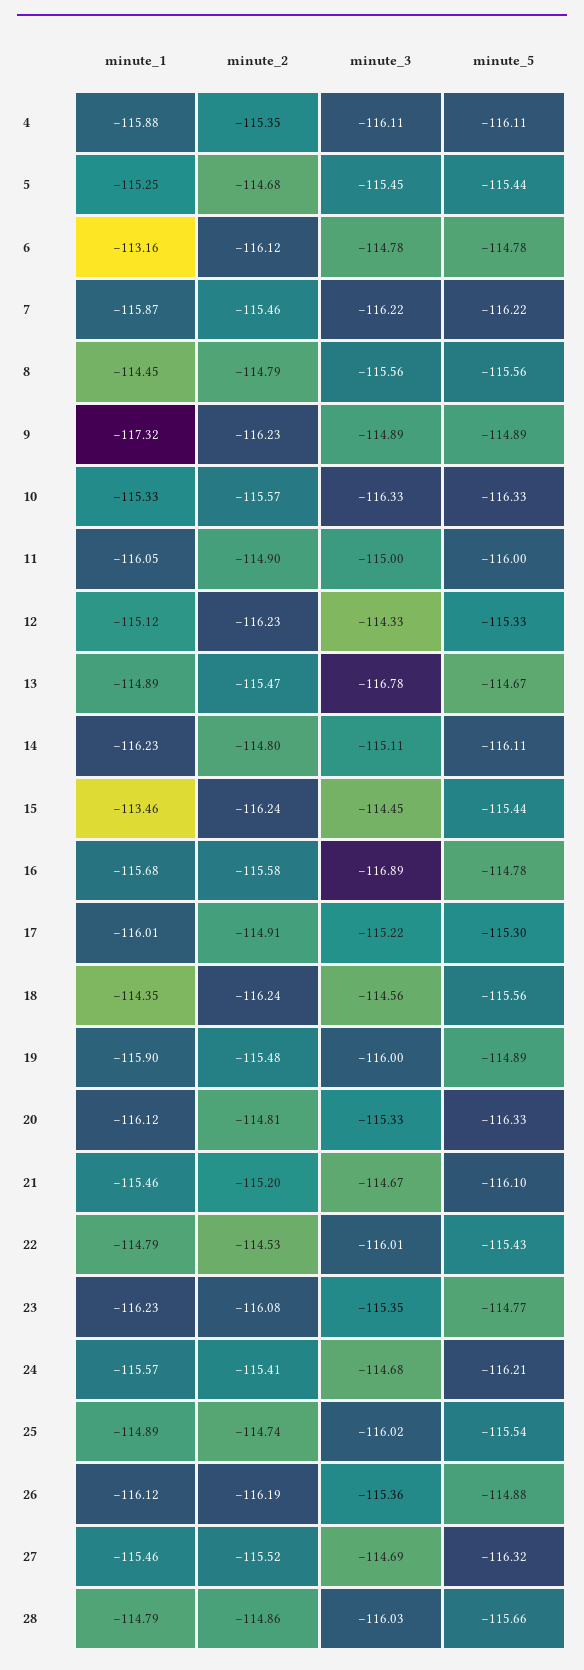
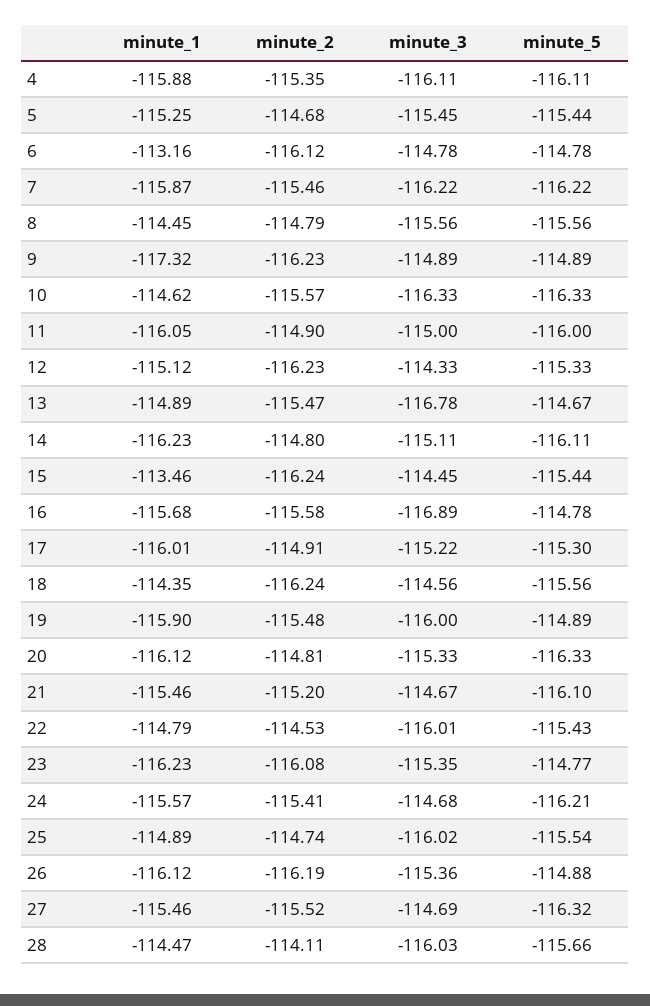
  {
    "minute_1": {
      "4": -115.88,
      "5": -115.25,
      "6": -113.16,
      "7": -115.87,
      "8": -114.45,
      "9": -117.32,
-     "10": -115.33,
+     "10": -114.62,
      "11": -116.05,
      "12": -115.12,
      "13": -114.89,
      "14": -116.23,
      "15": -113.46,
      "16": -115.68,
      "17": -116.01,
      "18": -114.35,
      "19": -115.9,
      "20": -116.12,
      "21": -115.46,
      "22": -114.79,
      "23": -116.23,
      "24": -115.57,
      "25": -114.89,
      "26": -116.12,
      "27": -115.46,
-     "28": -114.79
+     "28": -114.47
    },
    "minute_2": {
      "4": -115.35,
      "5": -114.68,
      "6": -116.12,
      "7": -115.46,
      "8": -114.79,
      "9": -116.23,
      "10": -115.57,
      "11": -114.9,
      "12": -116.23,
      "13": -115.47,
      "14": -114.8,
      "15": -116.24,
      "16": -115.58,
      "17": -114.91,
      "18": -116.24,
      "19": -115.48,
      "20": -114.81,
      "21": -115.2,
      "22": -114.53,
      "23": -116.08,
      "24": -115.41,
      "25": -114.74,
      "26": -116.19,
      "27": -115.52,
-     "28": -114.86
+     "28": -114.11
    },
    "minute_3": {
      "4": -116.11,
      "5": -115.45,
      "6": -114.78,
      "7": -116.22,
      "8": -115.56,
      "9": -114.89,
      "10": -116.33,
      "11": -115,
      "12": -114.33,
      "13": -116.78,
      "14": -115.11,
      "15": -114.45,
      "16": -116.89,
      "17": -115.22,
      "18": -114.56,
      "19": -116,
      "20": -115.33,
      "21": -114.67,
      "22": -116.01,
      "23": -115.35,
      "24": -114.68,
      "25": -116.02,
      "26": -115.36,
      "27": -114.69,
      "28": -116.03
    },
    "minute_5": {
      "4": -116.11,
      "5": -115.44,
      "6": -114.78,
      "7": -116.22,
      "8": -115.56,
      "9": -114.89,
      "10": -116.33,
      "11": -116,
      "12": -115.33,
      "13": -114.67,
      "14": -116.11,
      "15": -115.44,
      "16": -114.78,
      "17": -115.3,
      "18": -115.56,
      "19": -114.89,
      "20": -116.33,
      "21": -116.1,
      "22": -115.43,
      "23": -114.77,
      "24": -116.21,
      "25": -115.54,
      "26": -114.88,
      "27": -116.32,
      "28": -115.66
    }
  }

